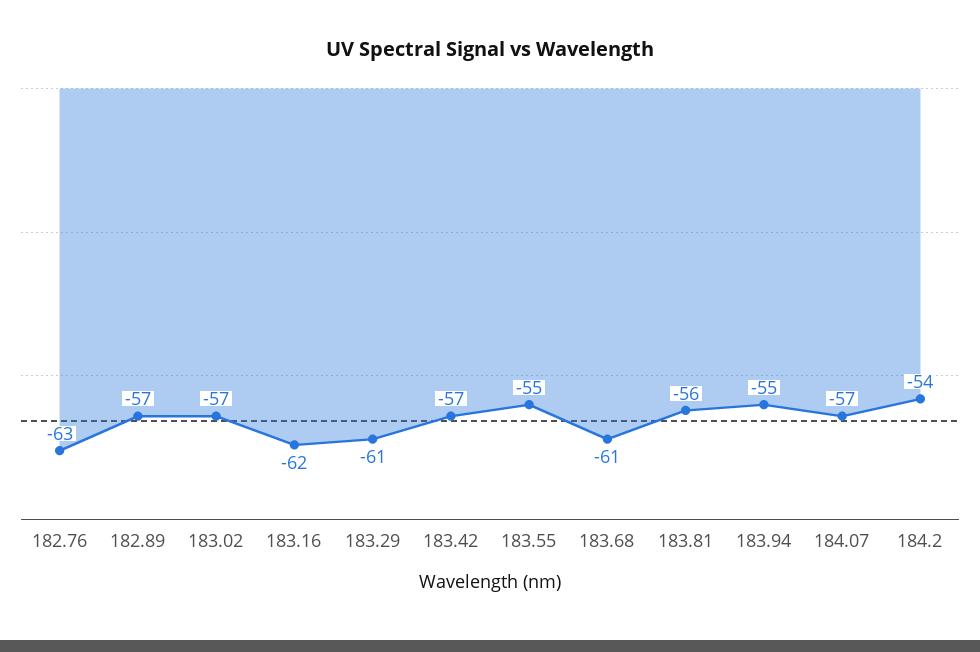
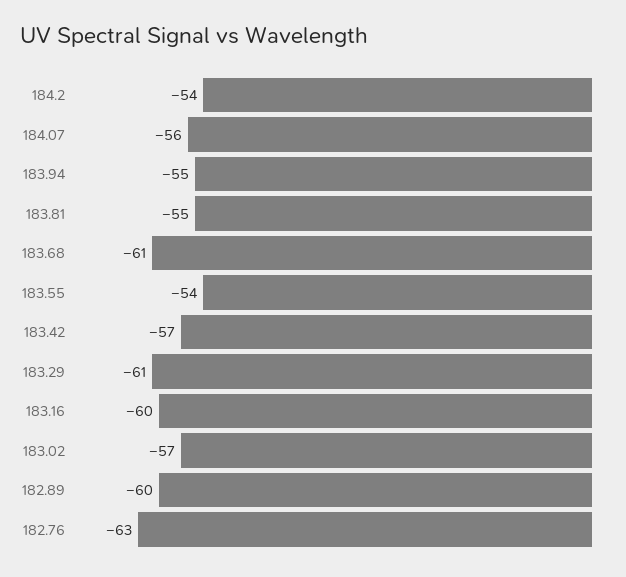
  {
    "182.76": -63,
-   "182.89": -57,
+   "182.89": -60,
    "183.02": -57,
-   "183.16": -62,
+   "183.16": -60,
    "183.29": -61,
    "183.42": -57,
-   "183.55": -55,
+   "183.55": -54,
    "183.68": -61,
-   "183.81": -56,
+   "183.81": -55,
    "183.94": -55,
-   "184.07": -57,
+   "184.07": -56,
    "184.2": -54
  }

